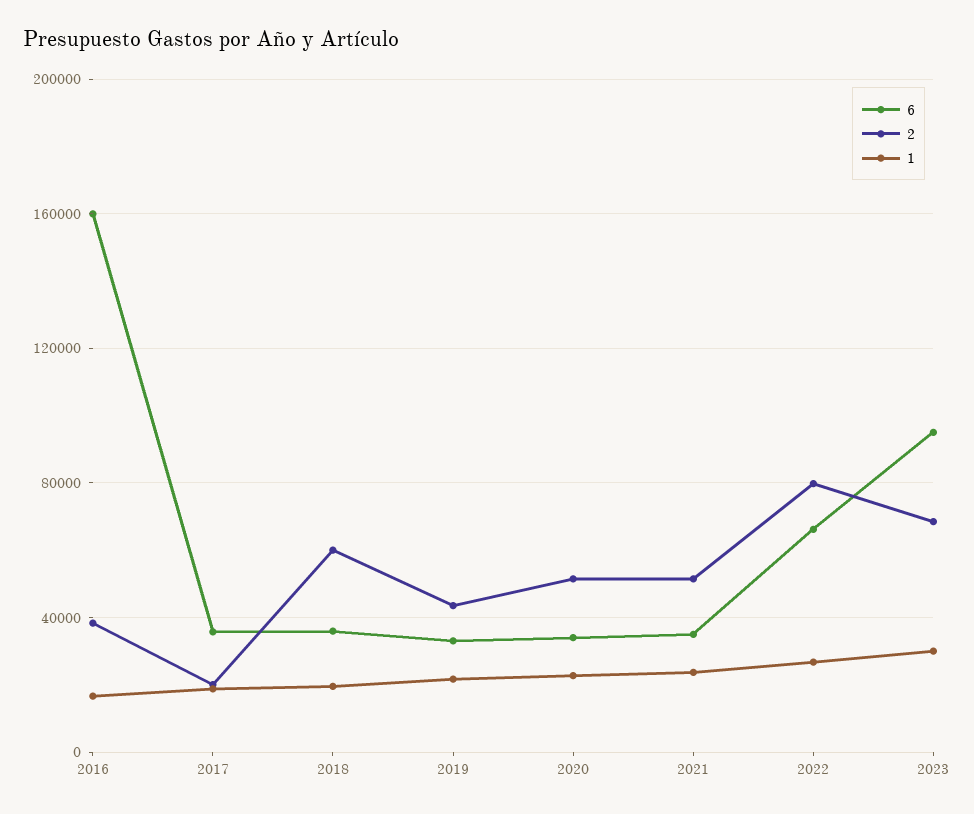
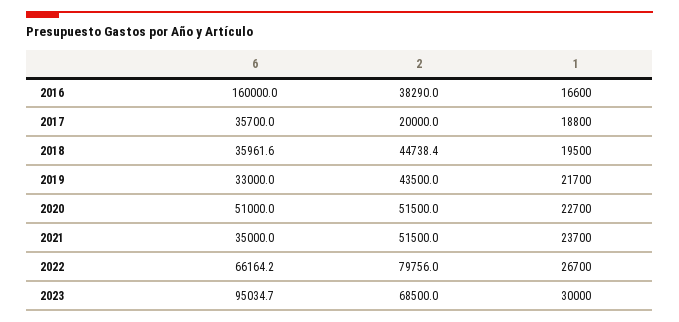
  {
    "6": {
      "2016": 160000,
      "2017": 35700,
      "2018": 35961.6,
      "2019": 33000,
-     "2020": 35000,
+     "2020": 51000,
      "2021": 35000,
      "2022": 66164.2,
      "2023": 95034.7
    },
    "2": {
      "2016": 38290,
      "2017": 20000,
-     "2018": 60000,
+     "2018": 44738.4,
      "2019": 43500,
      "2020": 51500,
      "2021": 51500,
      "2022": 79756,
      "2023": 68500
    },
    "1": {
      "2016": 16600,
      "2017": 18800,
      "2018": 19500,
      "2019": 21700,
      "2020": 22700,
      "2021": 23700,
      "2022": 26700,
      "2023": 30000
    }
  }

